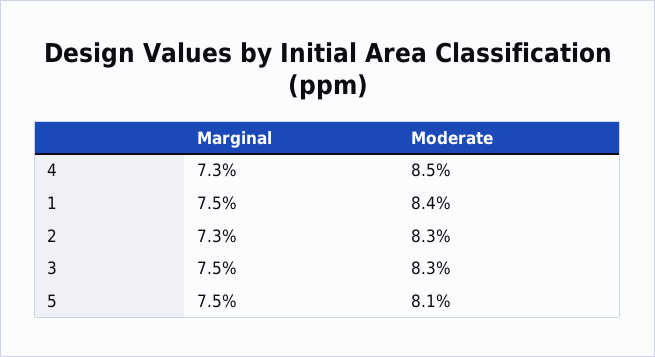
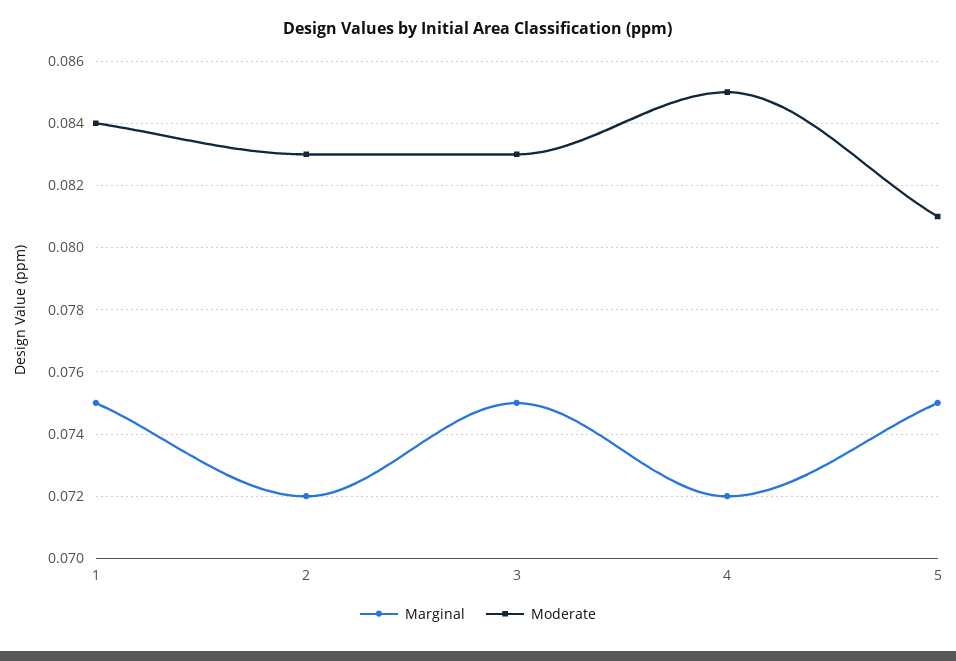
  {
    "Marginal": {
-     "4": 0.073,
+     "4": 0.072,
      "1": 0.075,
-     "2": 0.073,
+     "2": 0.072,
      "3": 0.075,
      "5": 0.075
    },
    "Moderate": {
      "4": 0.085,
      "1": 0.084,
      "2": 0.083,
      "3": 0.083,
      "5": 0.081
    }
  }

